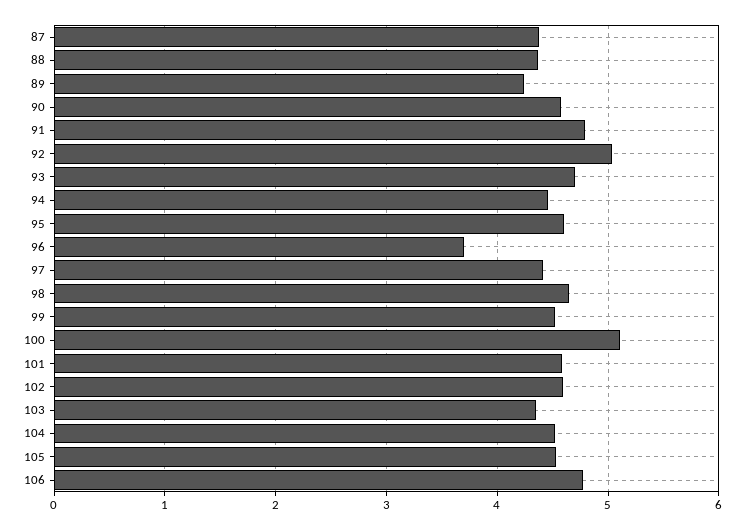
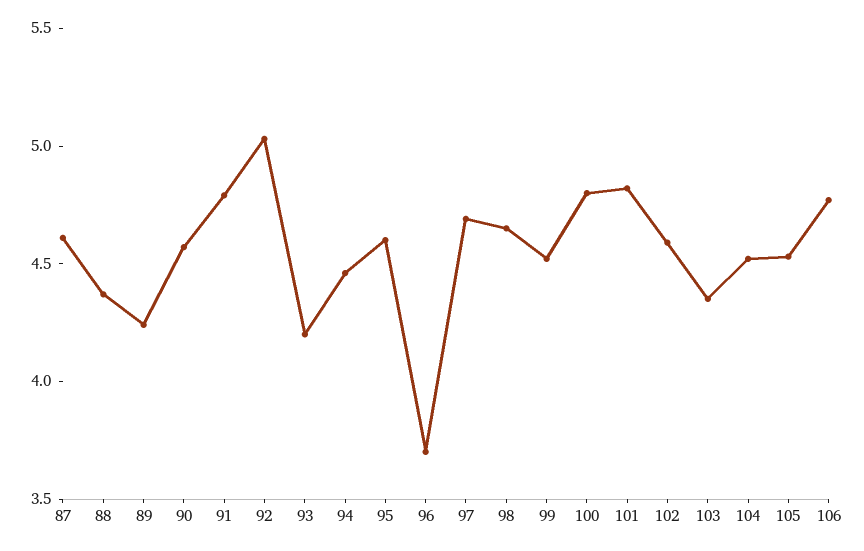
  {
-   "87": 4.4,
+   "87": 4.6,
    "88": 4.4,
    "89": 4.2,
    "90": 4.6,
    "91": 4.8,
    "92": 5,
-   "93": 4.7,
+   "93": 4.2,
    "94": 4.5,
    "95": 4.6,
    "96": 3.7,
-   "97": 4.4,
+   "97": 4.7,
    "98": 4.7,
    "99": 4.5,
-   "100": 5.1,
+   "100": 4.8,
-   "101": 4.6,
+   "101": 4.8,
    "102": 4.6,
    "103": 4.4,
    "104": 4.5,
    "105": 4.5,
    "106": 4.8
  }

